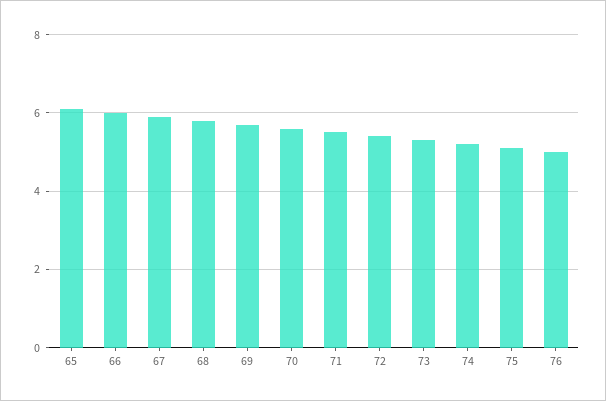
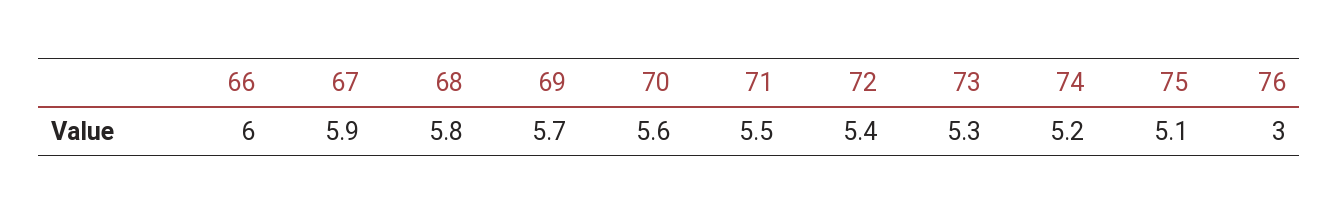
  {
-   "65": 6,
    "66": 6,
    "67": 5.9,
    "68": 5.8,
    "69": 5.7,
    "70": 5.6,
    "71": 5.5,
    "72": 5.4,
    "73": 5.3,
    "74": 5.2,
    "75": 5.1,
-   "76": 5
+   "76": 3
  }

